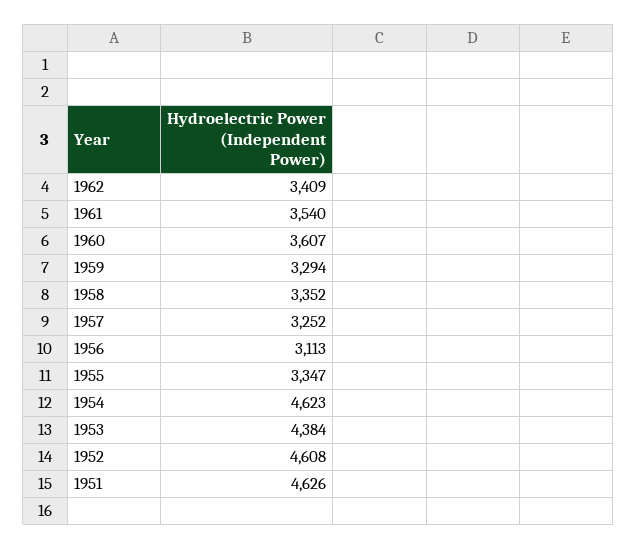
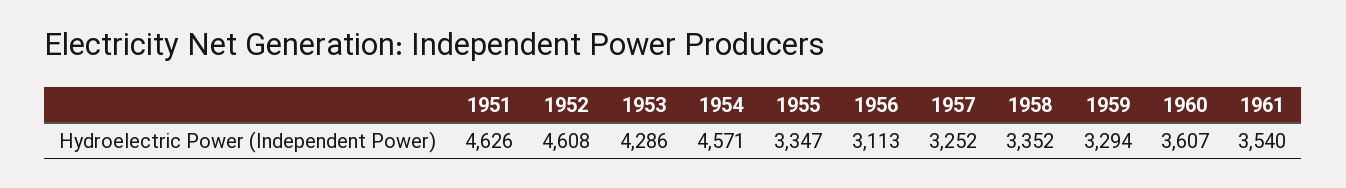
  {
-   "1962": 3409,
    "1961": 3540,
    "1960": 3607,
    "1959": 3294,
    "1958": 3352,
    "1957": 3252,
    "1956": 3113,
    "1955": 3347,
-   "1954": 4623,
+   "1954": 4571,
-   "1953": 4384,
+   "1953": 4286,
    "1952": 4608,
    "1951": 4626
  }

